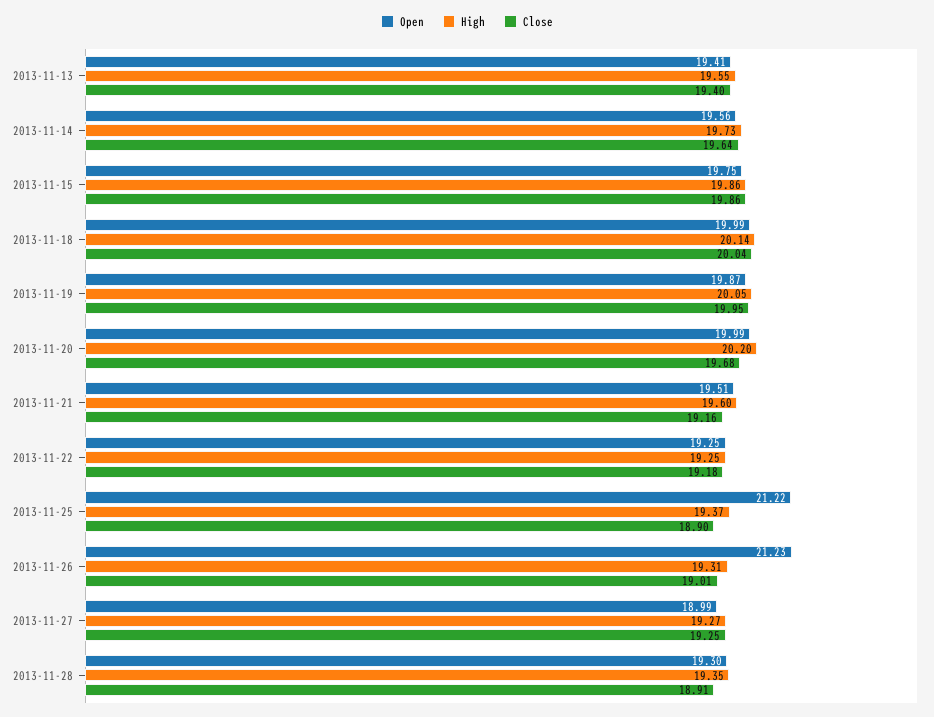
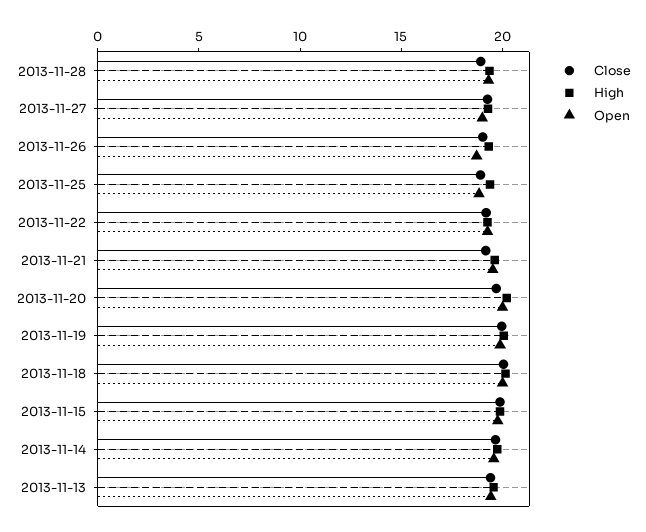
  {
    "Open": {
      "2013-11-13": 19.41,
      "2013-11-14": 19.56,
      "2013-11-15": 19.75,
      "2013-11-18": 19.99,
      "2013-11-19": 19.87,
      "2013-11-20": 19.99,
      "2013-11-21": 19.51,
      "2013-11-22": 19.25,
-     "2013-11-25": 21.22,
+     "2013-11-25": 19,
-     "2013-11-26": 21.23,
+     "2013-11-26": 19,
      "2013-11-27": 18.99,
      "2013-11-28": 19.3
    },
    "High": {
      "2013-11-13": 19.55,
      "2013-11-14": 19.73,
      "2013-11-15": 19.86,
      "2013-11-18": 20.14,
      "2013-11-19": 20.05,
      "2013-11-20": 20.2,
      "2013-11-21": 19.6,
      "2013-11-22": 19.25,
      "2013-11-25": 19.37,
      "2013-11-26": 19.31,
      "2013-11-27": 19.27,
      "2013-11-28": 19.35
    },
    "Close": {
      "2013-11-13": 19.4,
      "2013-11-14": 19.64,
      "2013-11-15": 19.86,
      "2013-11-18": 20.04,
      "2013-11-19": 19.95,
      "2013-11-20": 19.68,
      "2013-11-21": 19.16,
      "2013-11-22": 19.18,
      "2013-11-25": 18.9,
      "2013-11-26": 19.01,
      "2013-11-27": 19.25,
      "2013-11-28": 18.91
    }
  }

